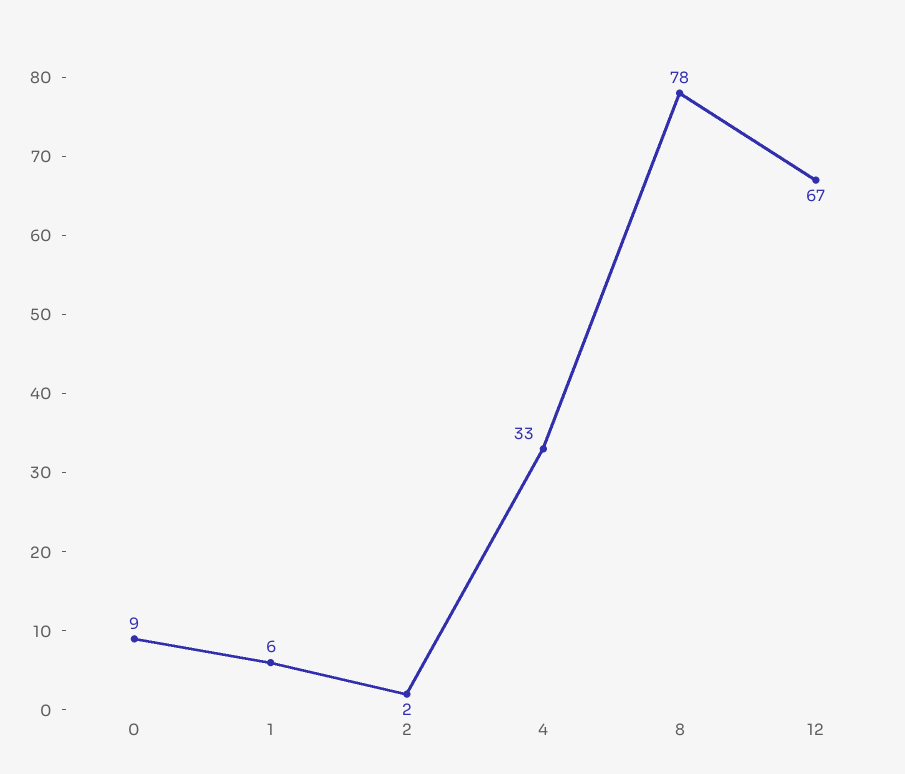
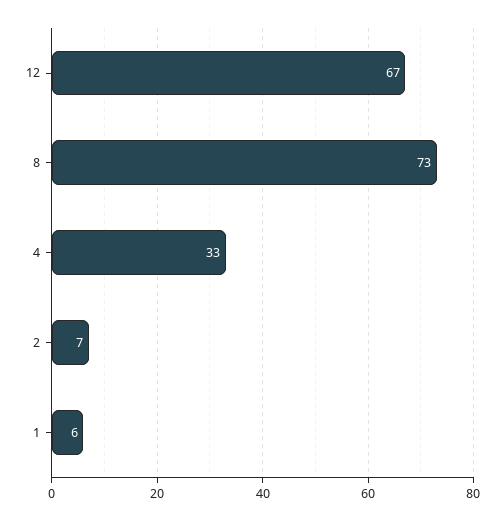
  {
-   "0": 9,
    "1": 6,
-   "2": 2,
+   "2": 7,
    "4": 33,
-   "8": 78,
+   "8": 73,
    "12": 67
  }

